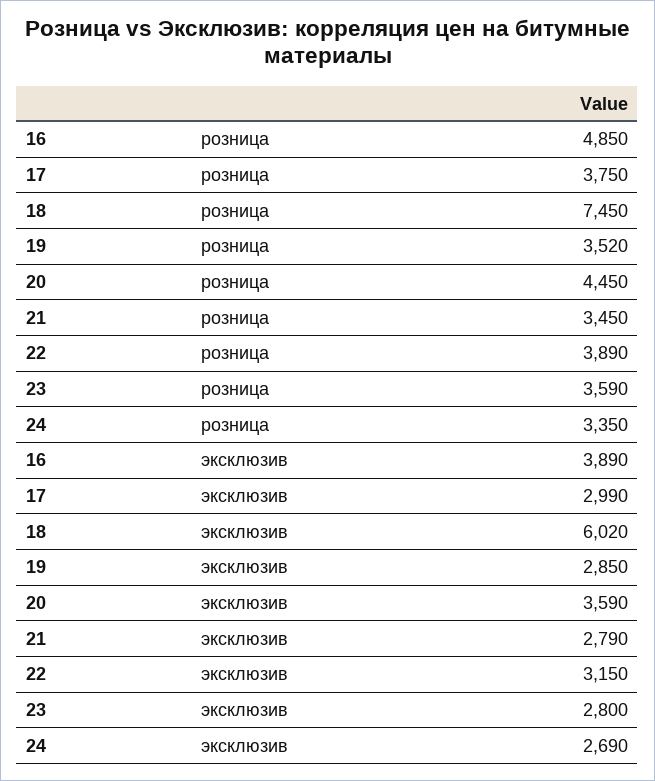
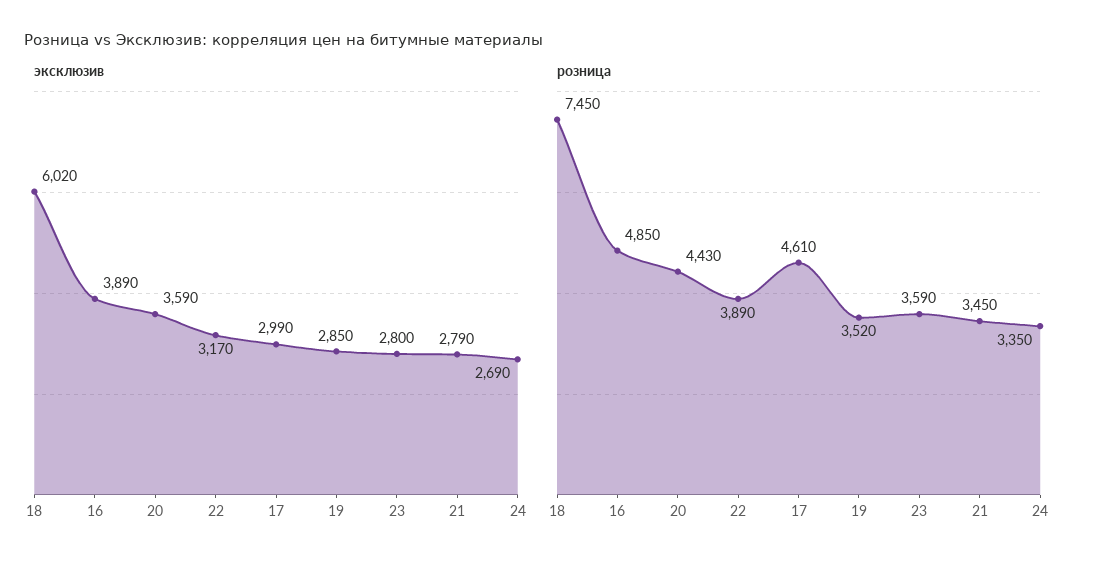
  {
    "розница": {
      "16": 4850,
-     "17": 3750,
+     "17": 4610,
      "18": 7450,
      "19": 3520,
-     "20": 4450,
+     "20": 4430,
      "21": 3450,
      "22": 3890,
      "23": 3590,
      "24": 3350
    },
    "эксклюзив": {
      "16": 3890,
      "17": 2990,
      "18": 6020,
      "19": 2850,
      "20": 3590,
      "21": 2790,
-     "22": 3150,
+     "22": 3170,
      "23": 2800,
      "24": 2690
    }
  }

